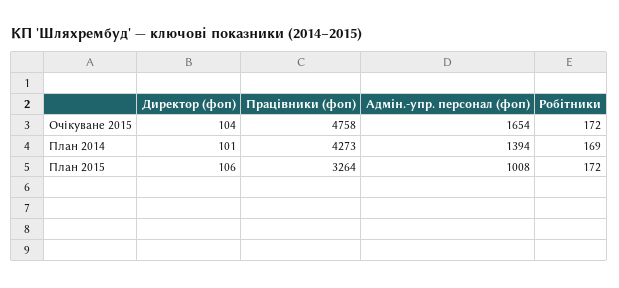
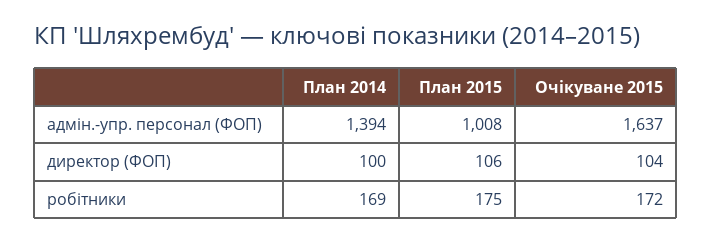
  {
    "Директор (фоп)": {
      "Очікуване 2015": 104,
-     "План 2014": 101,
+     "План 2014": 100,
      "План 2015": 106
    },
-   "Працівники (фоп)": {
-     "Очікуване 2015": 4758,
-     "План 2014": 4273,
-     "План 2015": 3264
-   },
    "Адмін.-упр. персонал (фоп)": {
-     "Очікуване 2015": 1654,
+     "Очікуване 2015": 1637,
      "План 2014": 1394,
      "План 2015": 1008
    },
    "Робітники": {
      "Очікуване 2015": 172,
      "План 2014": 169,
-     "План 2015": 172
+     "План 2015": 175
    }
  }

